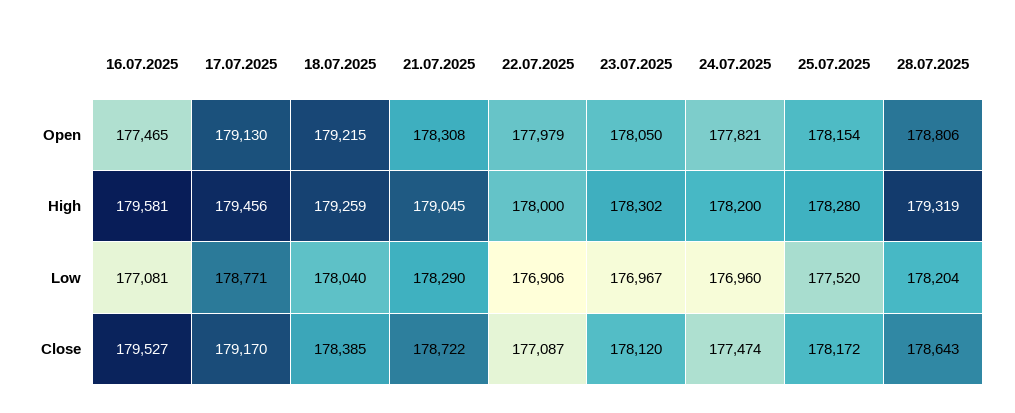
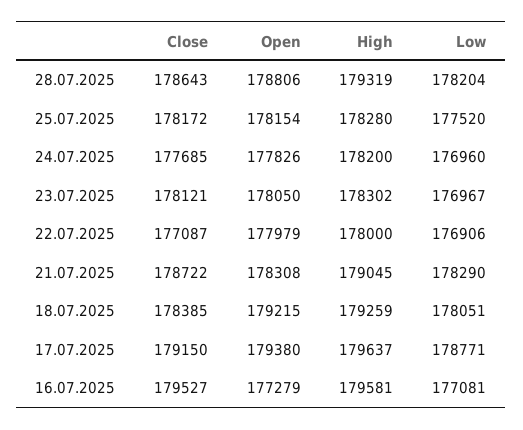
  {
    "16.07.2025": {
-     "Open": 177465,
+     "Open": 177279,
      "High": 179581,
      "Low": 177081,
      "Close": 179527
    },
    "17.07.2025": {
-     "Open": 179130,
+     "Open": 179380,
-     "High": 179456,
+     "High": 179637,
      "Low": 178771,
-     "Close": 179170
+     "Close": 179150
    },
    "18.07.2025": {
      "Open": 179215,
      "High": 179259,
-     "Low": 178040,
+     "Low": 178051,
      "Close": 178385
    },
    "21.07.2025": {
      "Open": 178308,
      "High": 179045,
      "Low": 178290,
      "Close": 178722
    },
    "22.07.2025": {
      "Open": 177979,
      "High": 178000,
      "Low": 176906,
      "Close": 177087
    },
    "23.07.2025": {
      "Open": 178050,
      "High": 178302,
      "Low": 176967,
-     "Close": 178120
+     "Close": 178121
    },
    "24.07.2025": {
-     "Open": 177821,
+     "Open": 177826,
      "High": 178200,
      "Low": 176960,
-     "Close": 177474
+     "Close": 177685
    },
    "25.07.2025": {
      "Open": 178154,
      "High": 178280,
      "Low": 177520,
      "Close": 178172
    },
    "28.07.2025": {
      "Open": 178806,
      "High": 179319,
      "Low": 178204,
      "Close": 178643
    }
  }

